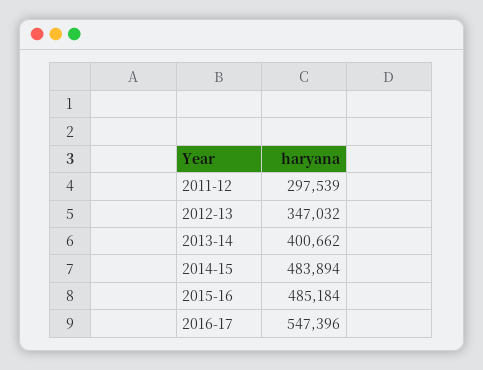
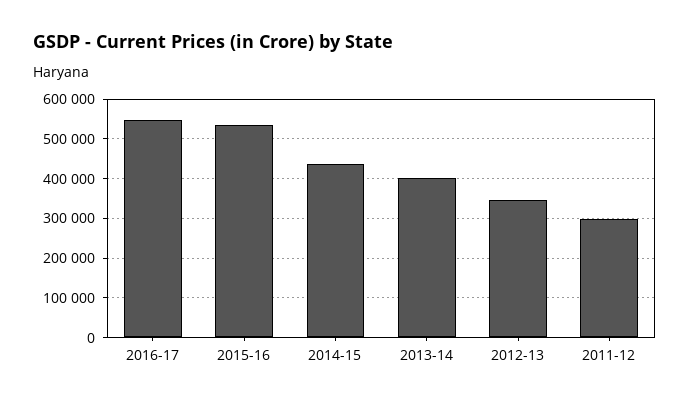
  {
    "2011-12": 297539,
    "2012-13": 347032,
    "2013-14": 400662,
-   "2014-15": 483894,
+   "2014-15": 440000,
-   "2015-16": 485184,
+   "2015-16": 540000,
    "2016-17": 547396
  }

